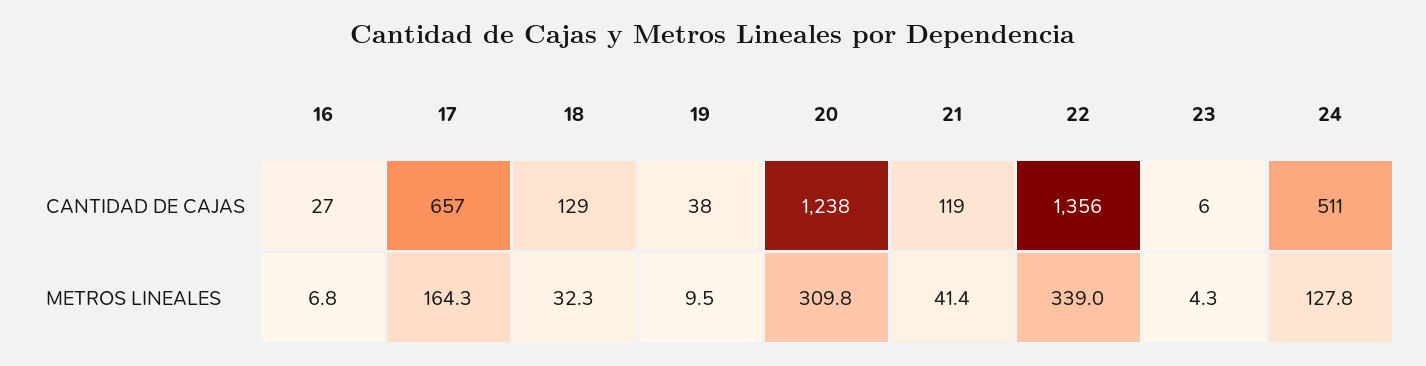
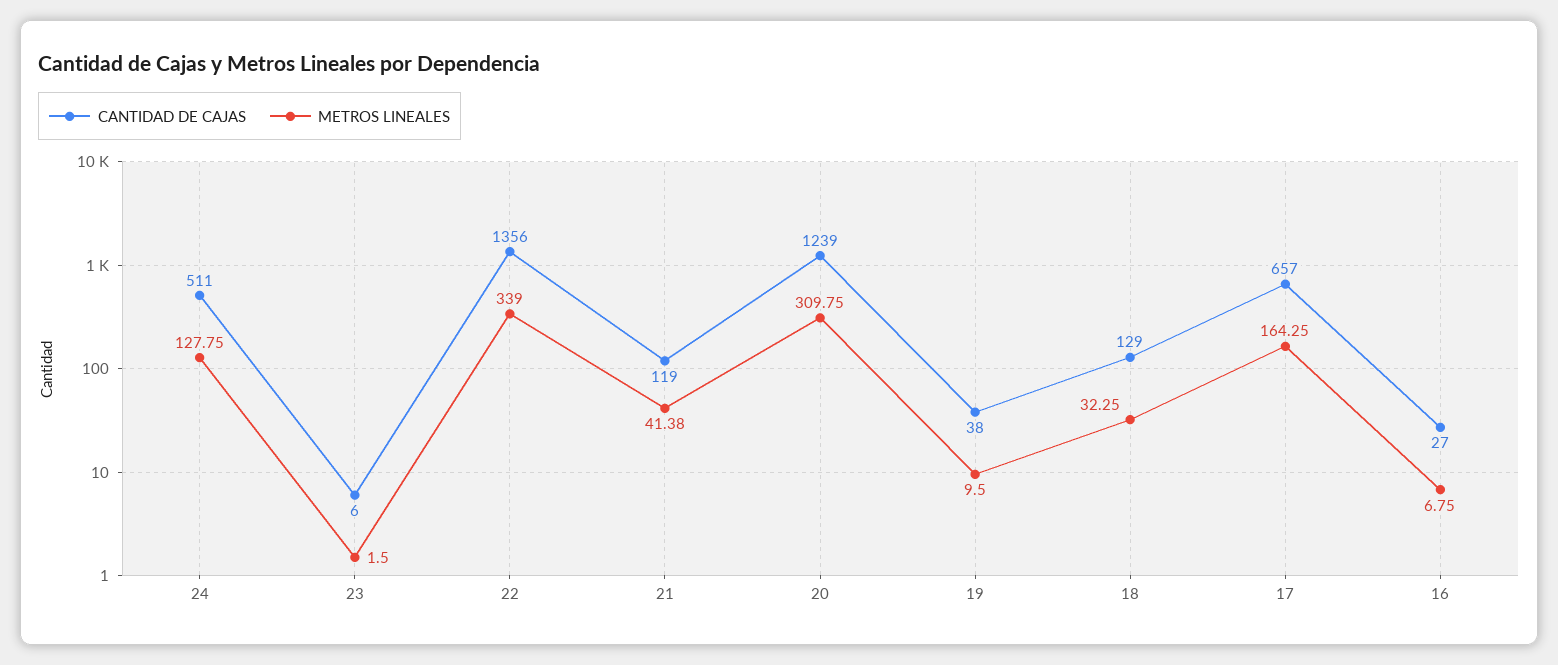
  {
    "CANTIDAD DE CAJAS": {
      "16": 27,
      "17": 657,
      "18": 129,
      "19": 38,
-     "20": 1238,
+     "20": 1239,
      "21": 119,
      "22": 1356,
      "23": 6,
      "24": 511
    },
    "METROS LINEALES": {
      "16": 6.75,
      "17": 164.25,
      "18": 32.25,
      "19": 9.5,
      "20": 309.75,
      "21": 41.38,
      "22": 339,
-     "23": 4.3,
+     "23": 1.5,
      "24": 127.75
    }
  }

